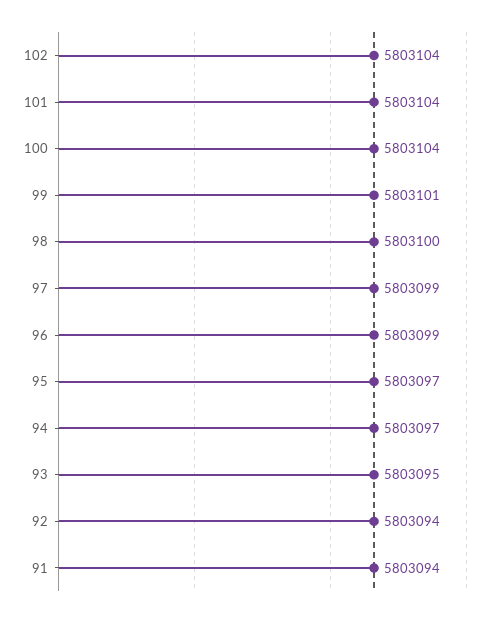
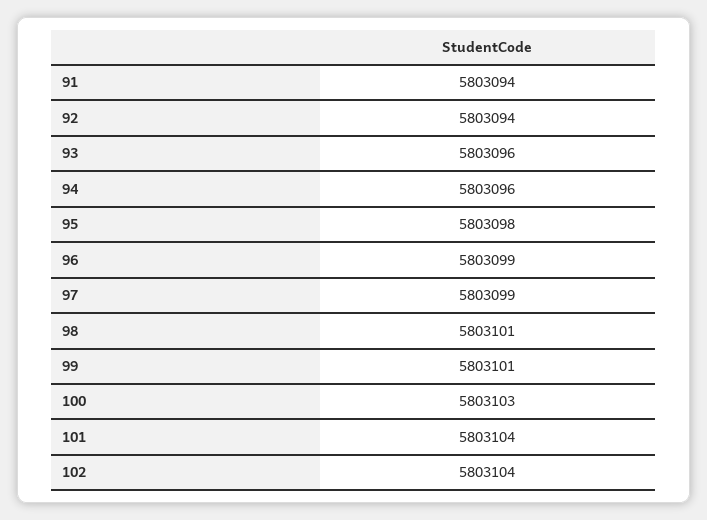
  {
    "102": 5803104,
    "101": 5803104,
-   "100": 5803104,
+   "100": 5803103,
    "99": 5803101,
-   "98": 5803100,
+   "98": 5803101,
    "97": 5803099,
    "96": 5803099,
-   "95": 5803097,
+   "95": 5803098,
-   "94": 5803097,
+   "94": 5803096,
-   "93": 5803095,
+   "93": 5803096,
    "92": 5803094,
    "91": 5803094
  }

